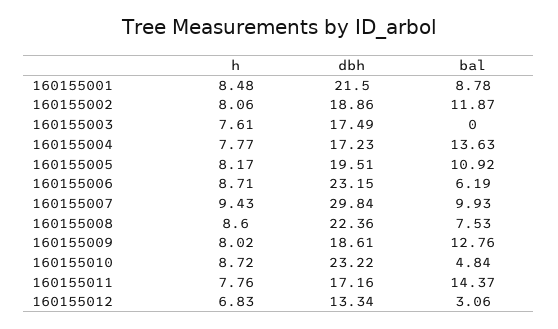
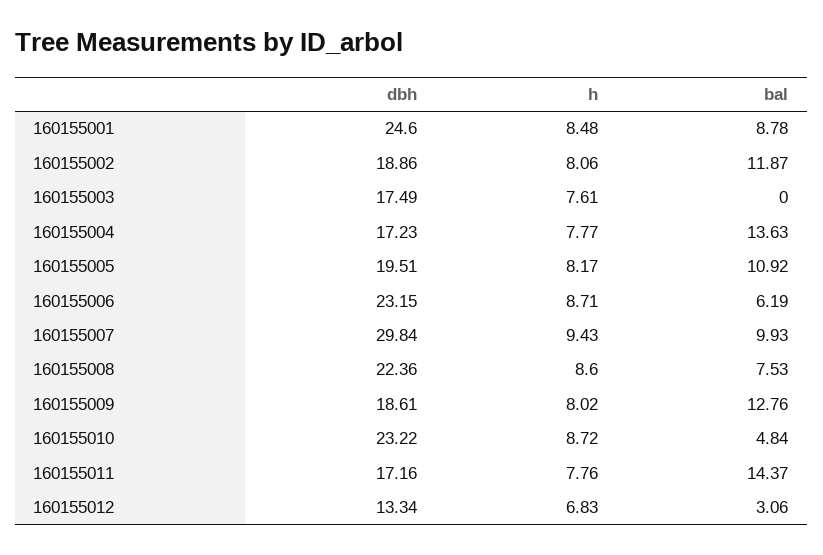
  {
    "h": {
      "160155001": 8.48,
      "160155002": 8.06,
      "160155003": 7.61,
      "160155004": 7.77,
      "160155005": 8.17,
      "160155006": 8.71,
      "160155007": 9.43,
      "160155008": 8.6,
      "160155009": 8.02,
      "160155010": 8.72,
      "160155011": 7.76,
      "160155012": 6.83
    },
    "dbh": {
-     "160155001": 21.5,
+     "160155001": 24.6,
      "160155002": 18.86,
      "160155003": 17.49,
      "160155004": 17.23,
      "160155005": 19.51,
      "160155006": 23.15,
      "160155007": 29.84,
      "160155008": 22.36,
      "160155009": 18.61,
      "160155010": 23.22,
      "160155011": 17.16,
      "160155012": 13.34
    },
    "bal": {
      "160155001": 8.78,
      "160155002": 11.87,
      "160155003": 0,
      "160155004": 13.63,
      "160155005": 10.92,
      "160155006": 6.19,
      "160155007": 9.93,
      "160155008": 7.53,
      "160155009": 12.76,
      "160155010": 4.84,
      "160155011": 14.37,
      "160155012": 3.06
    }
  }

